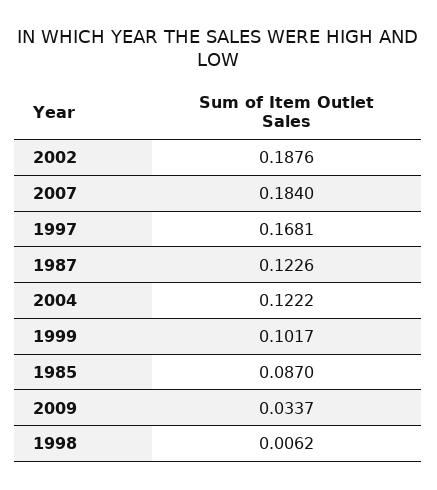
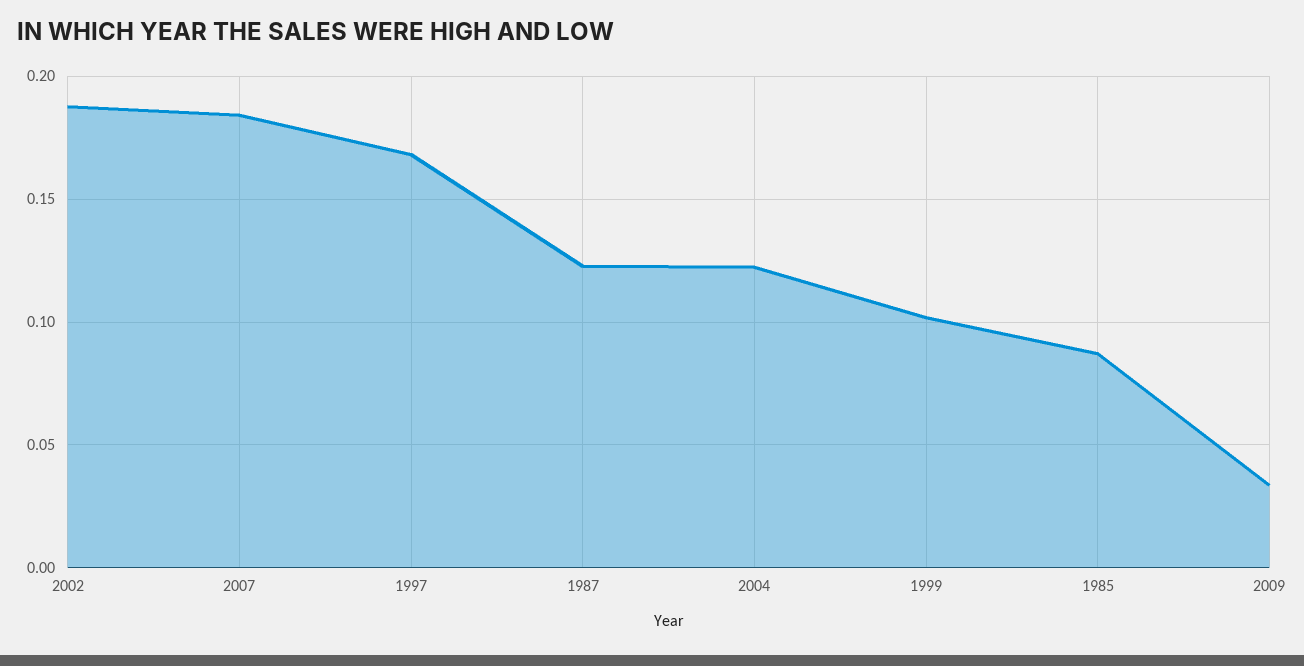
  {
    "2002": 0.1876,
    "2007": 0.184,
    "1997": 0.1681,
    "1987": 0.1226,
    "2004": 0.1222,
    "1999": 0.1017,
    "1985": 0.087,
-   "2009": 0.0337,
+   "2009": 0.0337
-   "1998": 0.0062
  }

